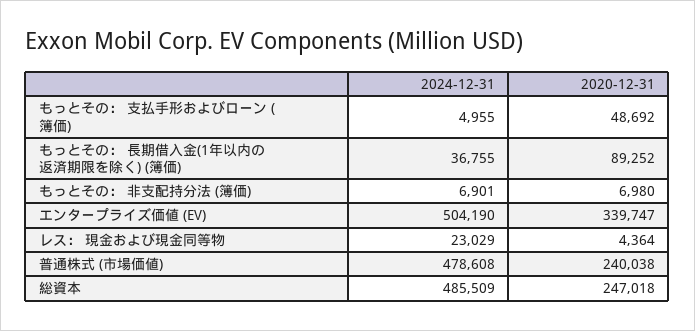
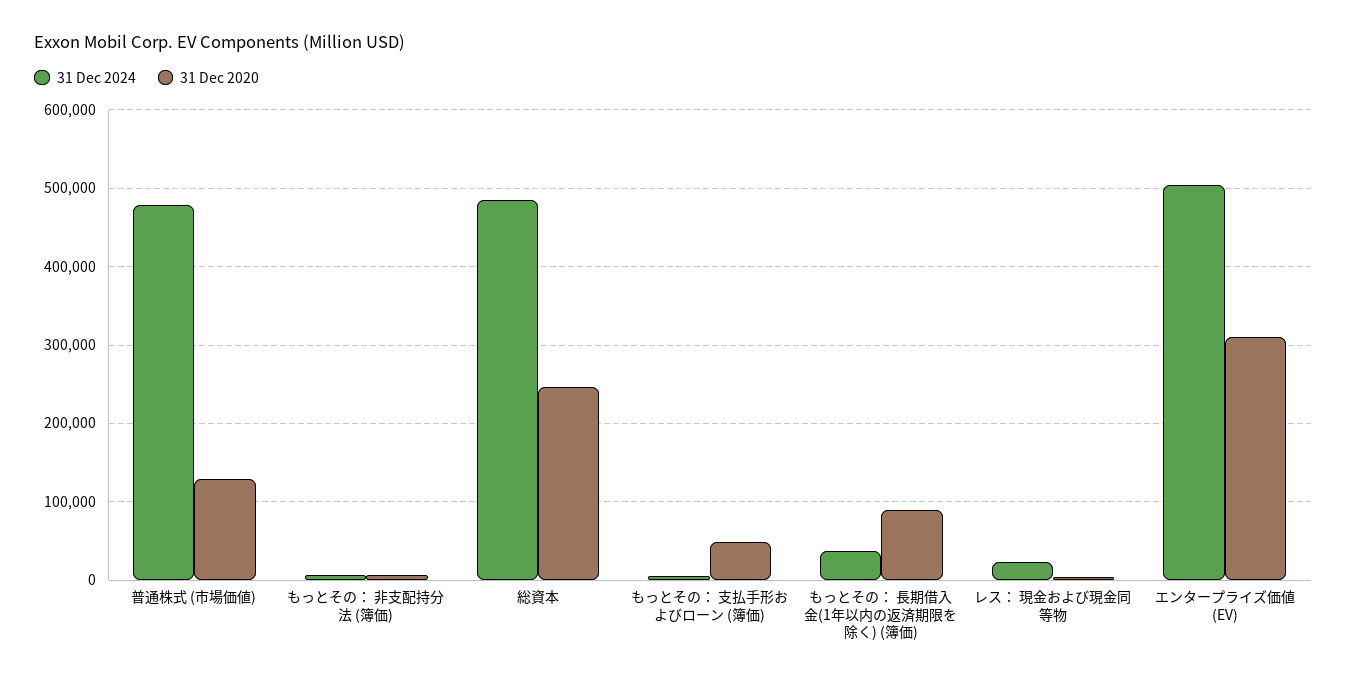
  {
    "2024-12-31": {
      "もっとその： 支払手形およびローン (簿価)": 4955,
      "もっとその： 長期借入金(1年以内の返済期限を除く) (簿価)": 36755,
      "もっとその： 非支配持分法 (簿価)": 6901,
      "エンタープライズ価値 (EV)": 504190,
      "レス： 現金および現金同等物": 23029,
      "普通株式 (市場価値)": 478608,
      "総資本": 485509
    },
    "2020-12-31": {
      "もっとその： 支払手形およびローン (簿価)": 48692,
      "もっとその： 長期借入金(1年以内の返済期限を除く) (簿価)": 89252,
      "もっとその： 非支配持分法 (簿価)": 6980,
-     "エンタープライズ価値 (EV)": 339747,
+     "エンタープライズ価値 (EV)": 310000,
      "レス： 現金および現金同等物": 4364,
-     "普通株式 (市場価値)": 240038,
+     "普通株式 (市場価値)": 130000,
      "総資本": 247018
    }
  }

